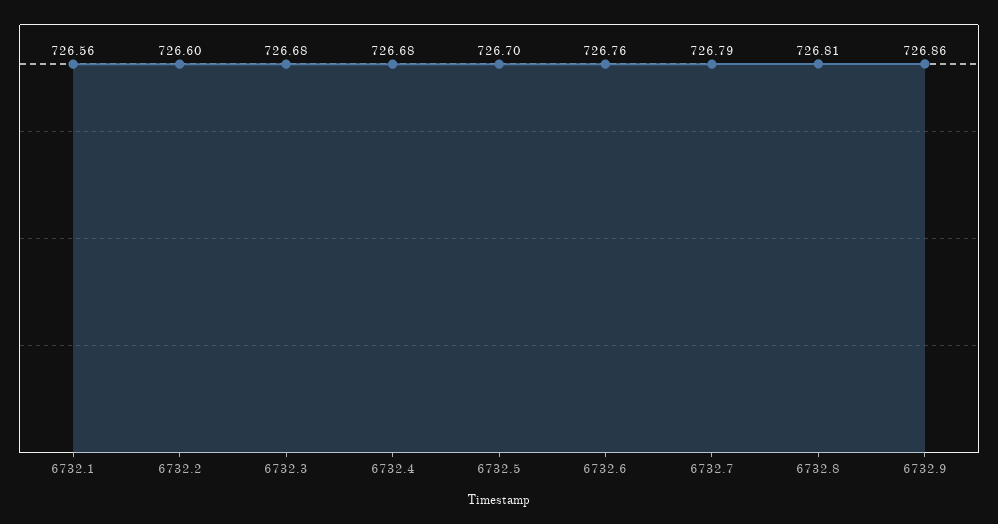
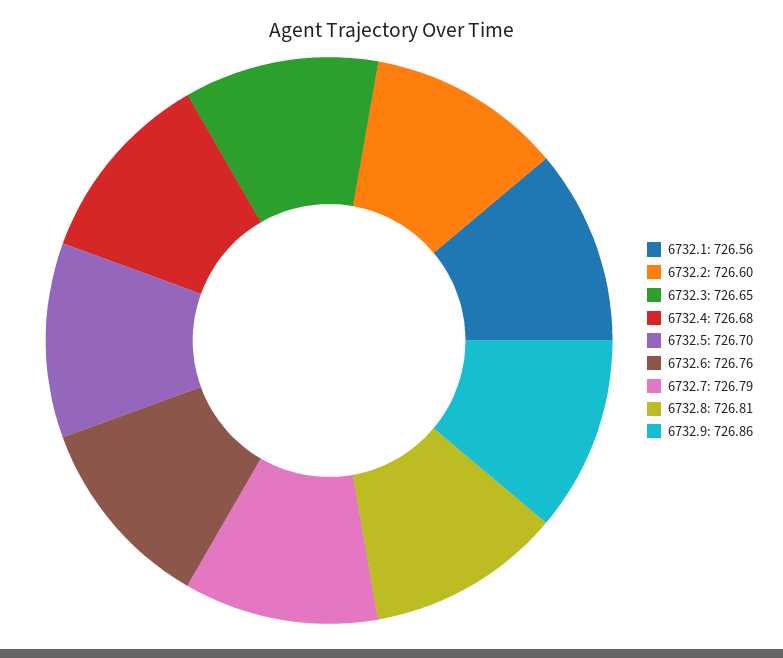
  {
    "6732.1": 726.56,
    "6732.2": 726.6,
-   "6732.3": 726.68,
+   "6732.3": 726.65,
    "6732.4": 726.68,
    "6732.5": 726.7,
    "6732.6": 726.76,
    "6732.7": 726.79,
    "6732.8": 726.81,
    "6732.9": 726.86
  }

